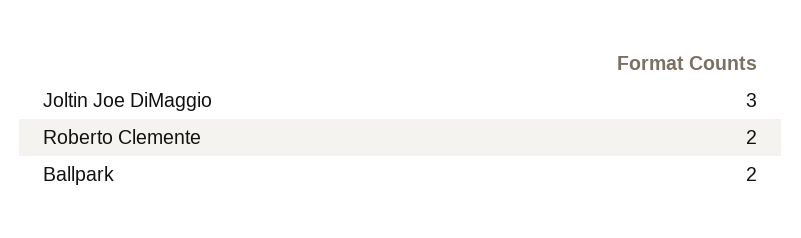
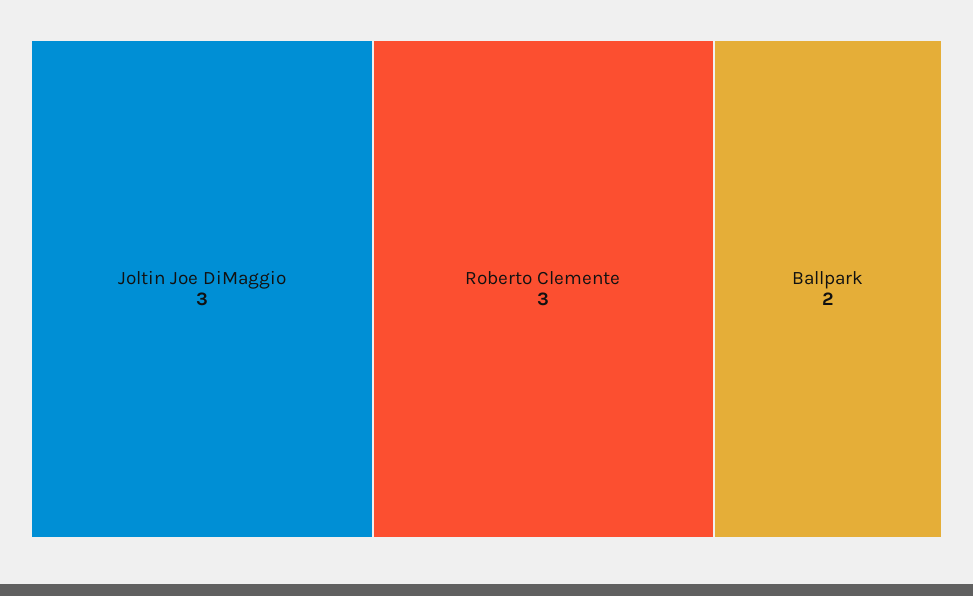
  {
    "Joltin Joe DiMaggio": 3,
-   "Roberto Clemente": 2,
+   "Roberto Clemente": 3,
    "Ballpark": 2
  }

